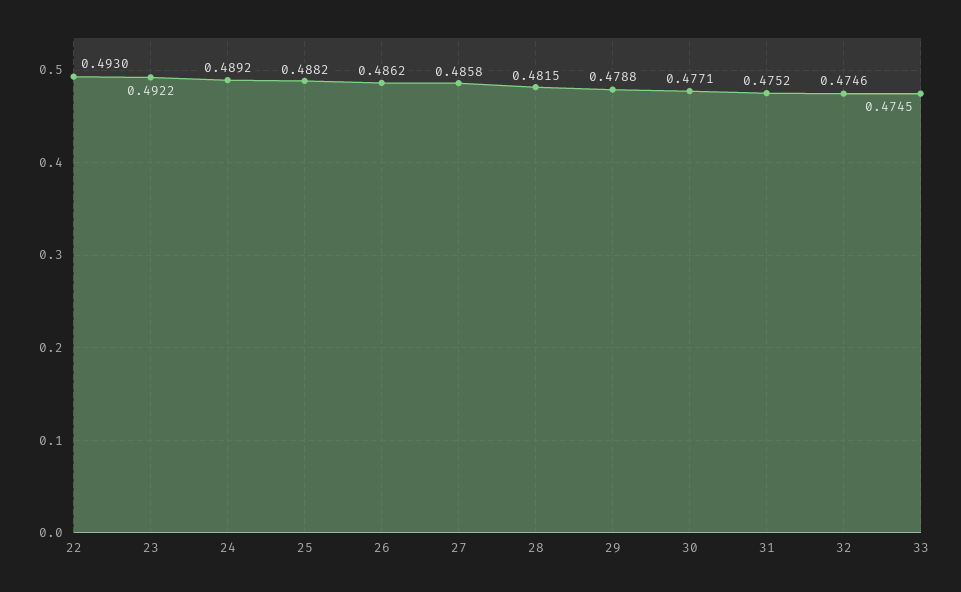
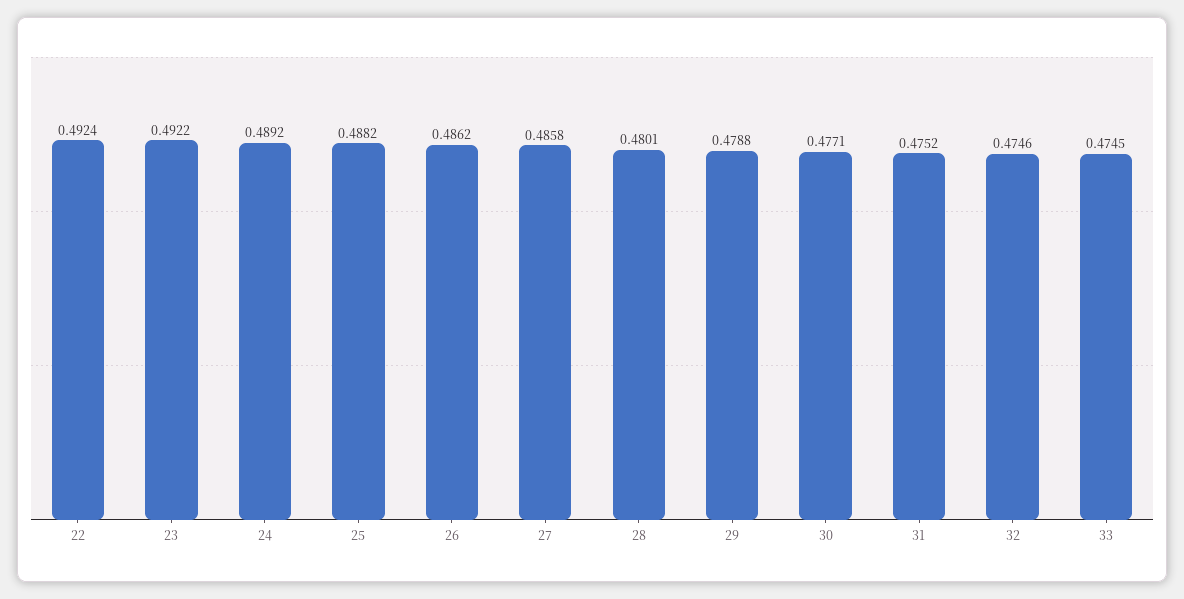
  {
-   "22": 0.493,
+   "22": 0.4924,
    "23": 0.4922,
    "24": 0.4892,
    "25": 0.4882,
    "26": 0.4862,
    "27": 0.4858,
-   "28": 0.4815,
+   "28": 0.4801,
    "29": 0.4788,
    "30": 0.4771,
    "31": 0.4752,
    "32": 0.4746,
    "33": 0.4745
  }

